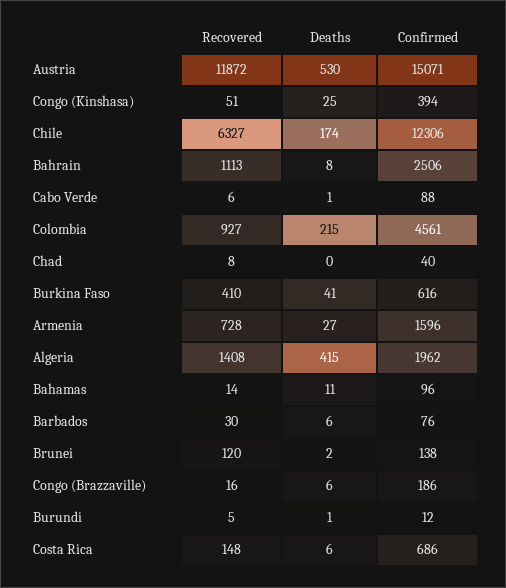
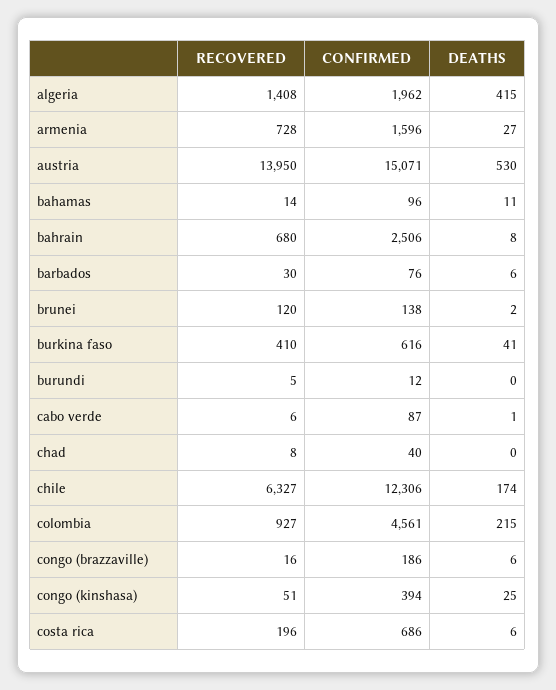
  {
    "Recovered": {
-     "Austria": 11872,
+     "Austria": 13950,
      "Congo (Kinshasa)": 51,
      "Chile": 6327,
-     "Bahrain": 1113,
+     "Bahrain": 680,
      "Cabo Verde": 6,
      "Colombia": 927,
      "Chad": 8,
      "Burkina Faso": 410,
      "Armenia": 728,
      "Algeria": 1408,
      "Bahamas": 14,
      "Barbados": 30,
      "Brunei": 120,
      "Congo (Brazzaville)": 16,
      "Burundi": 5,
-     "Costa Rica": 148
+     "Costa Rica": 196
    },
    "Deaths": {
      "Austria": 530,
      "Congo (Kinshasa)": 25,
      "Chile": 174,
      "Bahrain": 8,
      "Cabo Verde": 1,
      "Colombia": 215,
      "Chad": 0,
      "Burkina Faso": 41,
      "Armenia": 27,
      "Algeria": 415,
      "Bahamas": 11,
      "Barbados": 6,
      "Brunei": 2,
      "Congo (Brazzaville)": 6,
-     "Burundi": 1,
+     "Burundi": 0,
      "Costa Rica": 6
    },
    "Confirmed": {
      "Austria": 15071,
      "Congo (Kinshasa)": 394,
      "Chile": 12306,
      "Bahrain": 2506,
-     "Cabo Verde": 88,
+     "Cabo Verde": 87,
      "Colombia": 4561,
      "Chad": 40,
      "Burkina Faso": 616,
      "Armenia": 1596,
      "Algeria": 1962,
      "Bahamas": 96,
      "Barbados": 76,
      "Brunei": 138,
      "Congo (Brazzaville)": 186,
      "Burundi": 12,
      "Costa Rica": 686
    }
  }

